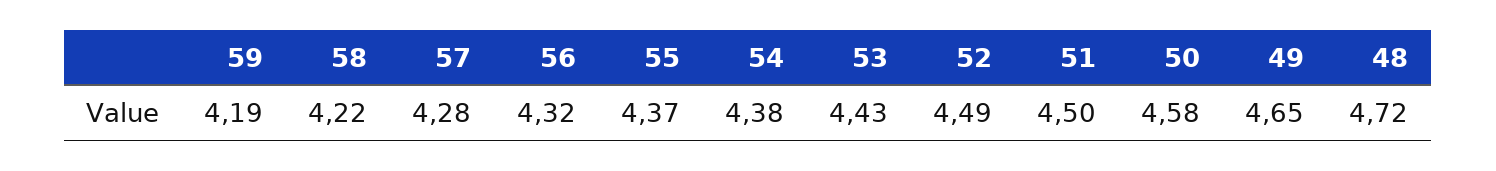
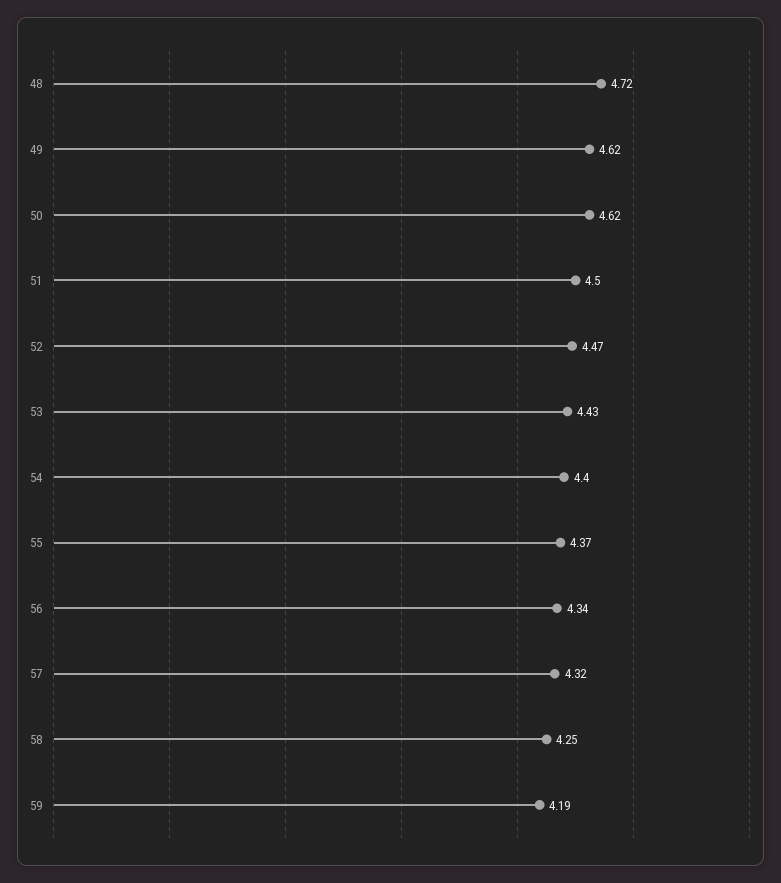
  {
    "59": 4.19,
-   "58": 4.22,
+   "58": 4.25,
-   "57": 4.28,
+   "57": 4.32,
-   "56": 4.32,
+   "56": 4.34,
    "55": 4.37,
-   "54": 4.38,
+   "54": 4.4,
    "53": 4.43,
-   "52": 4.49,
+   "52": 4.47,
    "51": 4.5,
-   "50": 4.58,
+   "50": 4.62,
-   "49": 4.65,
+   "49": 4.62,
    "48": 4.72
  }

